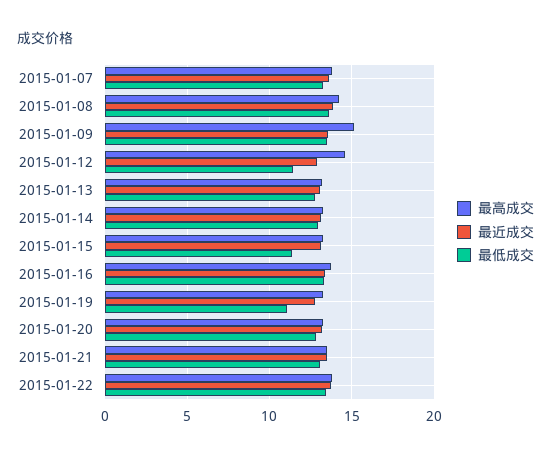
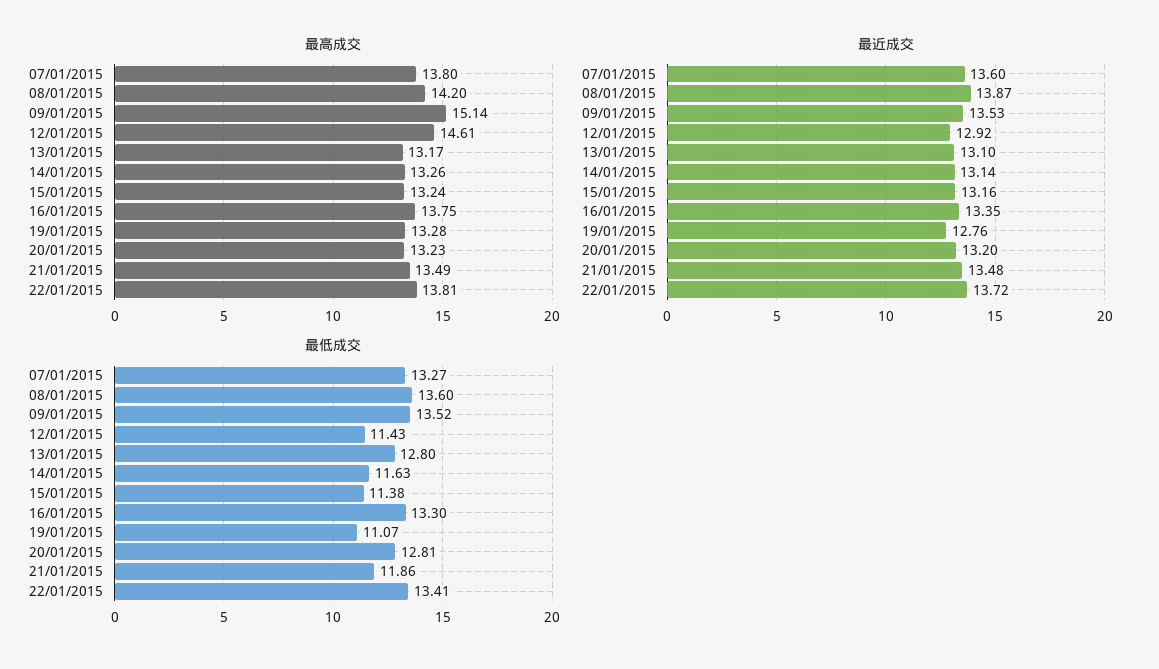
  {
    "最高成交": {
      "2015-01-07": 13.8,
      "2015-01-08": 14.2,
      "2015-01-09": 15.14,
      "2015-01-12": 14.61,
      "2015-01-13": 13.17,
      "2015-01-14": 13.26,
      "2015-01-15": 13.24,
      "2015-01-16": 13.75,
      "2015-01-19": 13.28,
      "2015-01-20": 13.23,
      "2015-01-21": 13.49,
      "2015-01-22": 13.81
    },
    "最近成交": {
      "2015-01-07": 13.6,
      "2015-01-08": 13.87,
      "2015-01-09": 13.53,
      "2015-01-12": 12.92,
      "2015-01-13": 13.1,
      "2015-01-14": 13.14,
      "2015-01-15": 13.16,
      "2015-01-16": 13.35,
      "2015-01-19": 12.76,
      "2015-01-20": 13.2,
      "2015-01-21": 13.48,
      "2015-01-22": 13.72
    },
    "最低成交": {
      "2015-01-07": 13.27,
      "2015-01-08": 13.6,
      "2015-01-09": 13.52,
      "2015-01-12": 11.43,
      "2015-01-13": 12.8,
-     "2015-01-14": 13,
+     "2015-01-14": 11.63,
      "2015-01-15": 11.38,
      "2015-01-16": 13.3,
      "2015-01-19": 11.07,
      "2015-01-20": 12.81,
-     "2015-01-21": 13,
+     "2015-01-21": 11.86,
      "2015-01-22": 13.41
    }
  }

